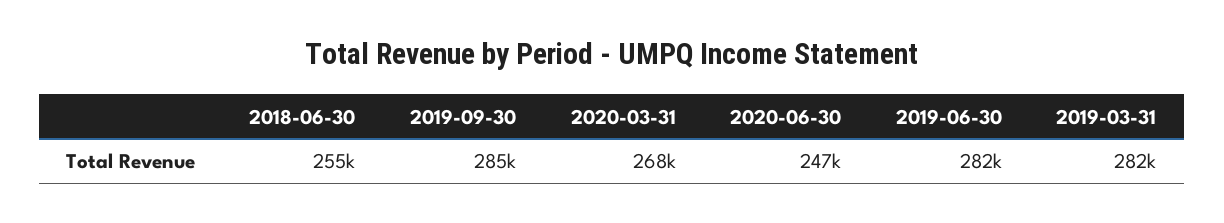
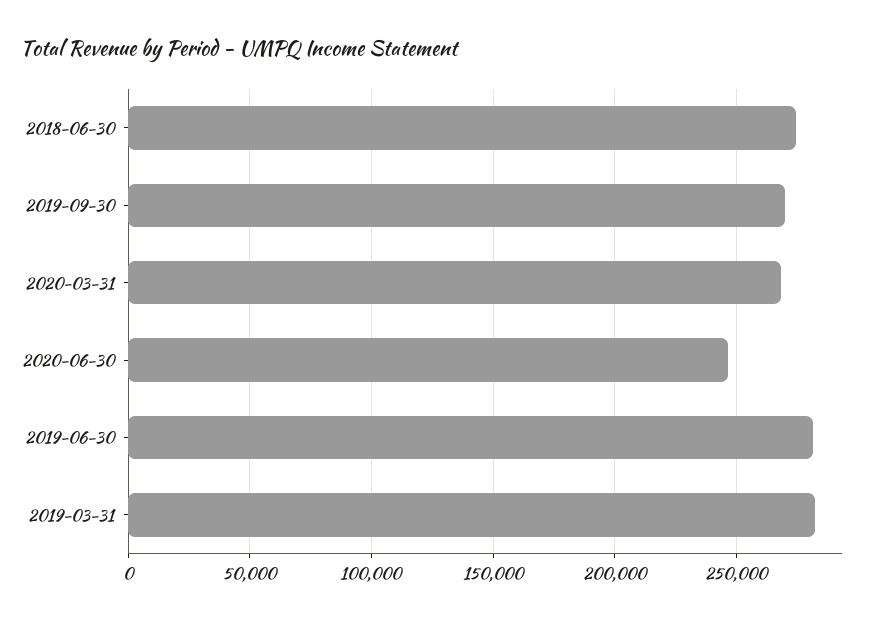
  {
-   "2018-06-30": 255000,
+   "2018-06-30": 275000,
-   "2019-09-30": 285000,
+   "2019-09-30": 270000,
    "2020-03-31": 268000,
    "2020-06-30": 247000,
    "2019-06-30": 282000,
    "2019-03-31": 282000
  }

